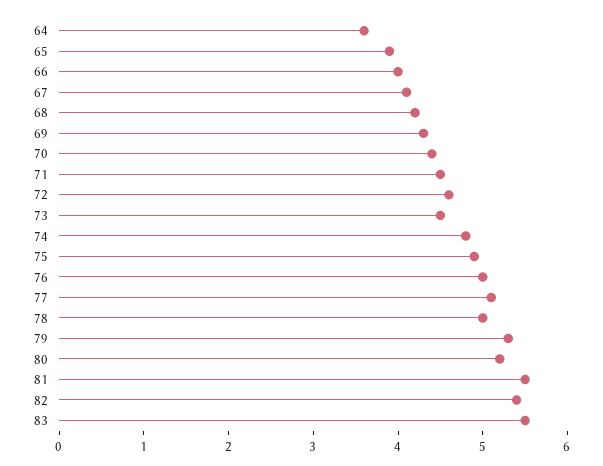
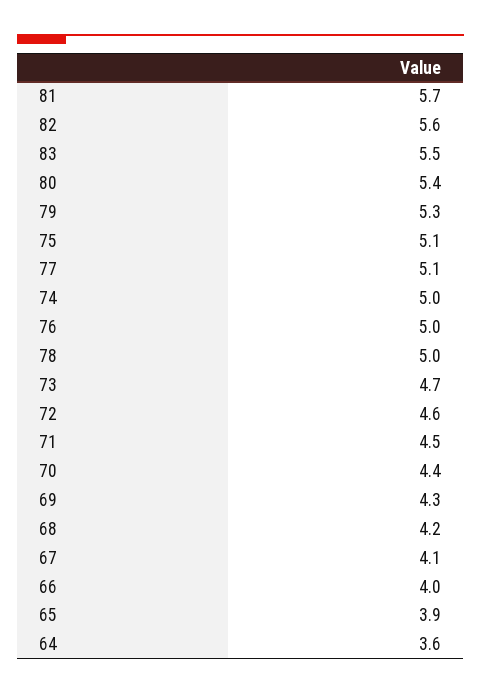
  {
    "64": 3.6,
    "65": 3.9,
    "66": 4,
    "67": 4.1,
    "68": 4.2,
    "69": 4.3,
    "70": 4.4,
    "71": 4.5,
    "72": 4.6,
-   "73": 4.5,
+   "73": 4.7,
-   "74": 4.8,
+   "74": 5,
-   "75": 4.9,
+   "75": 5.1,
    "76": 5,
    "77": 5.1,
    "78": 5,
    "79": 5.3,
-   "80": 5.2,
+   "80": 5.4,
-   "81": 5.5,
+   "81": 5.7,
-   "82": 5.4,
+   "82": 5.6,
    "83": 5.5
  }

